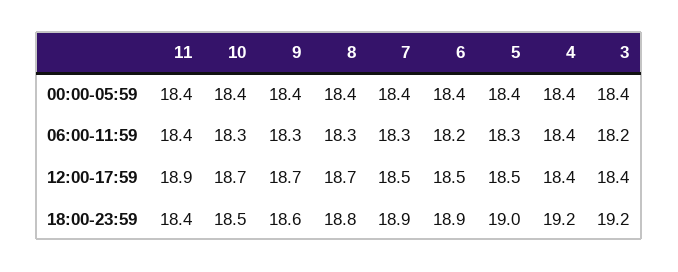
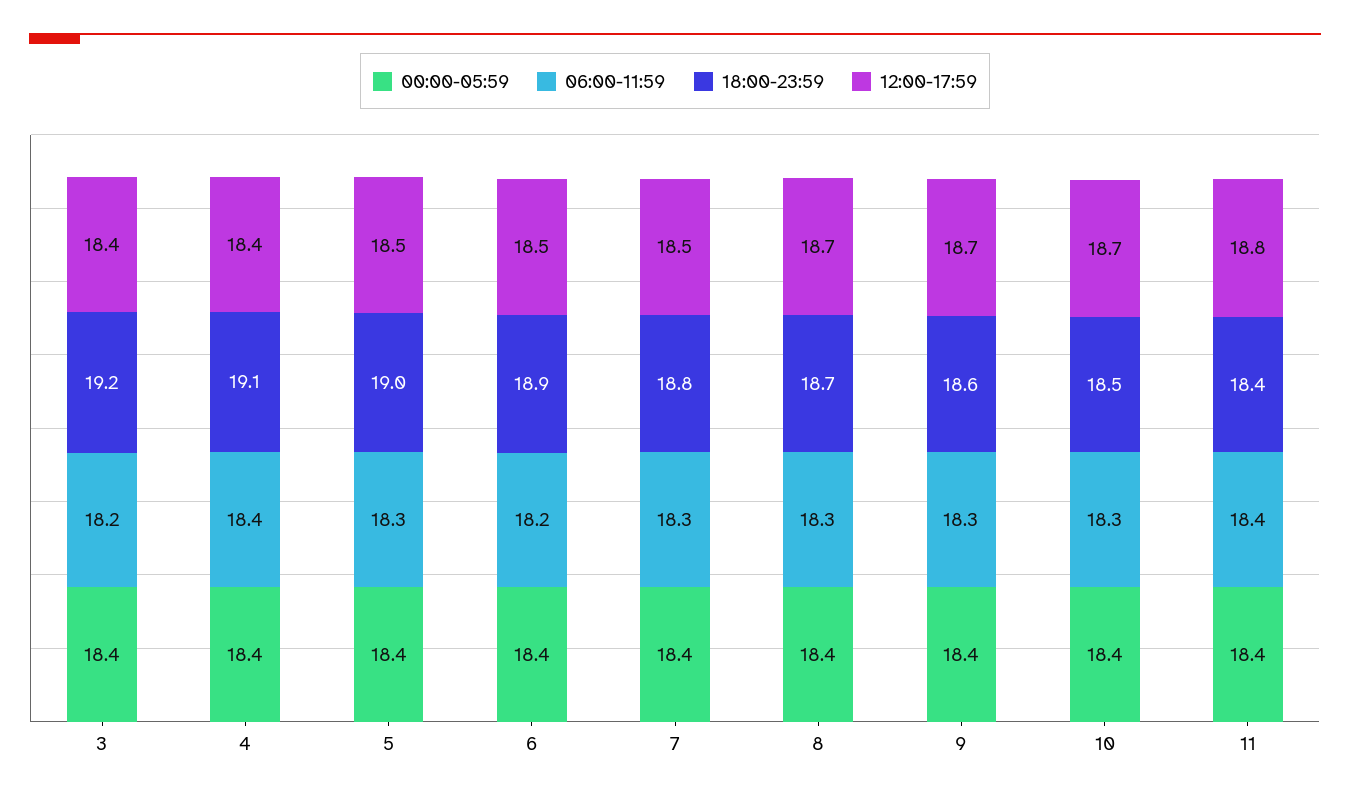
  {
    "00:00-05:59": {
      "11": 18.4,
      "10": 18.4,
      "9": 18.4,
      "8": 18.4,
      "7": 18.4,
      "6": 18.4,
      "5": 18.4,
      "4": 18.4,
      "3": 18.4
    },
    "06:00-11:59": {
      "11": 18.4,
      "10": 18.3,
      "9": 18.3,
      "8": 18.3,
      "7": 18.3,
      "6": 18.2,
      "5": 18.3,
      "4": 18.4,
      "3": 18.2
    },
    "12:00-17:59": {
-     "11": 18.9,
+     "11": 18.8,
      "10": 18.7,
      "9": 18.7,
      "8": 18.7,
      "7": 18.5,
      "6": 18.5,
      "5": 18.5,
      "4": 18.4,
      "3": 18.4
    },
    "18:00-23:59": {
      "11": 18.4,
      "10": 18.5,
      "9": 18.6,
-     "8": 18.8,
+     "8": 18.7,
-     "7": 18.9,
+     "7": 18.8,
      "6": 18.9,
      "5": 19,
-     "4": 19.2,
+     "4": 19.1,
      "3": 19.2
    }
  }

